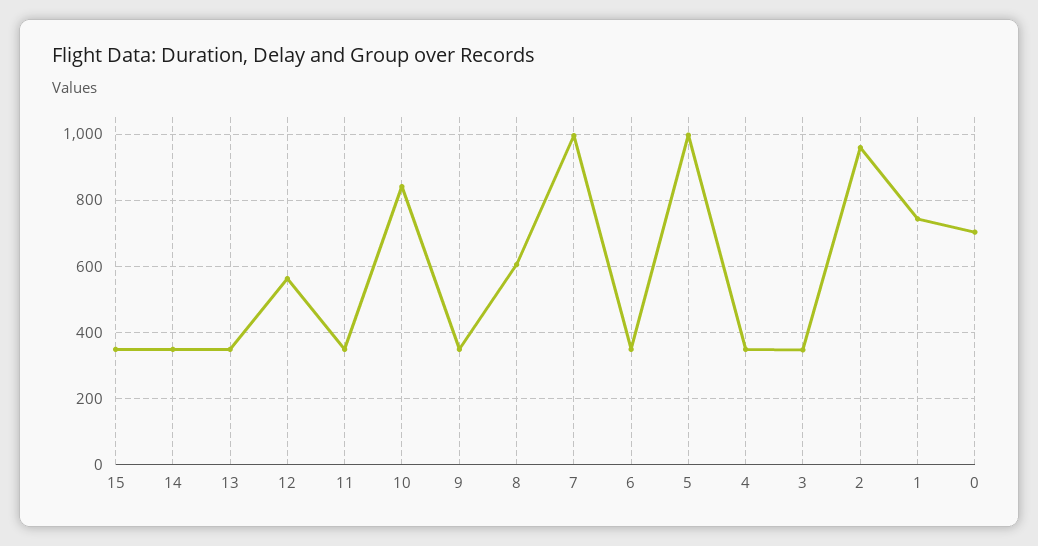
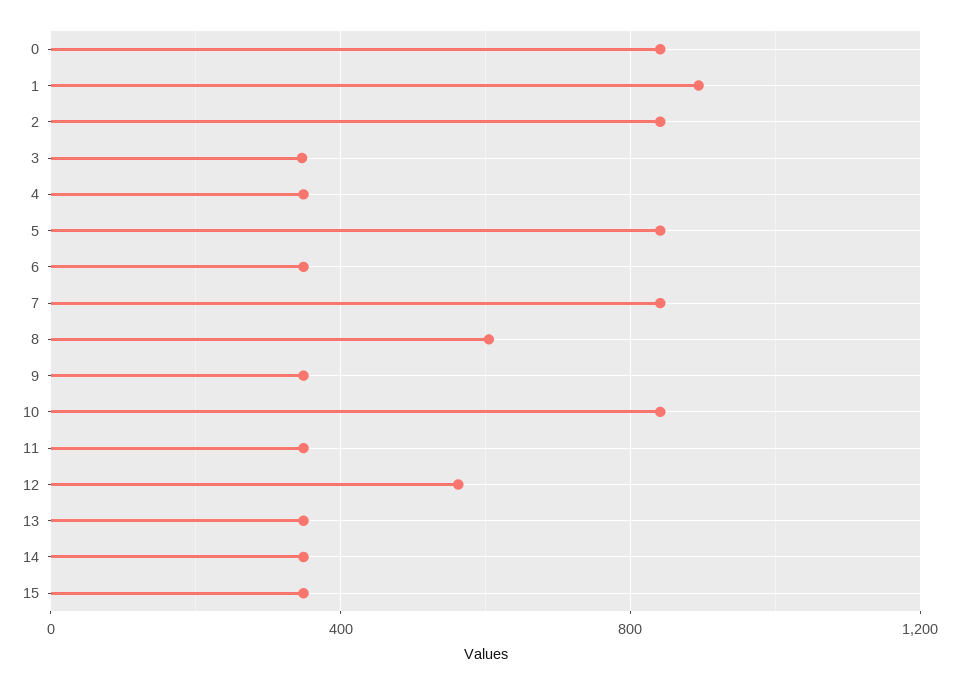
  {
    "15": 340,
    "14": 340,
    "13": 340,
    "12": 560,
    "11": 340,
    "10": 840,
    "9": 340,
    "8": 600,
-   "7": 1000,
+   "7": 850,
    "6": 340,
-   "5": 1000,
+   "5": 850,
    "4": 340,
    "3": 340,
-   "2": 960,
+   "2": 850,
-   "1": 740,
+   "1": 900,
-   "0": 700
+   "0": 850
  }

